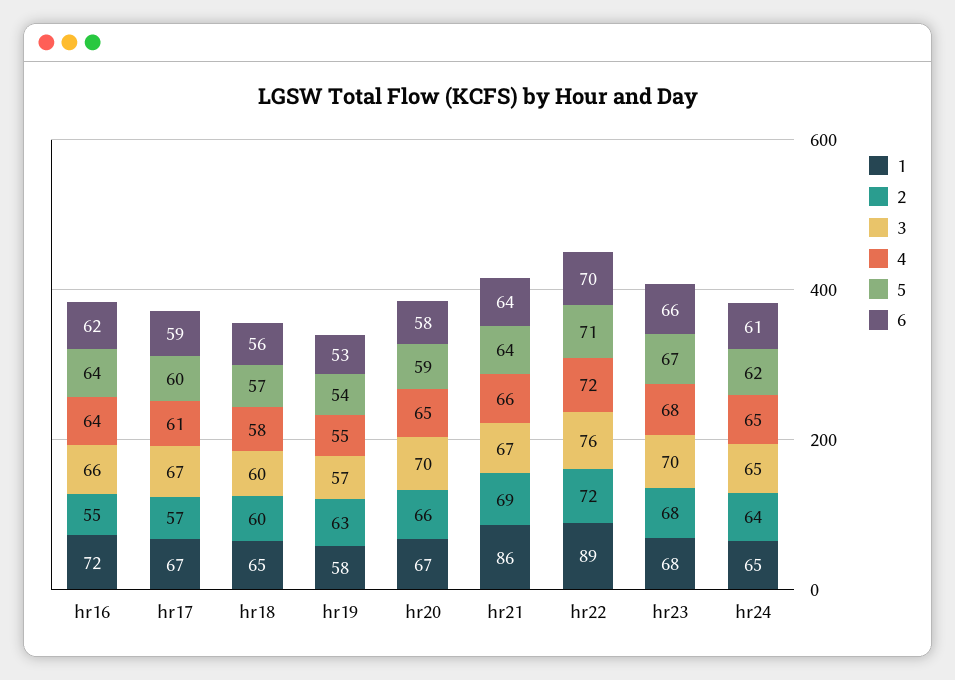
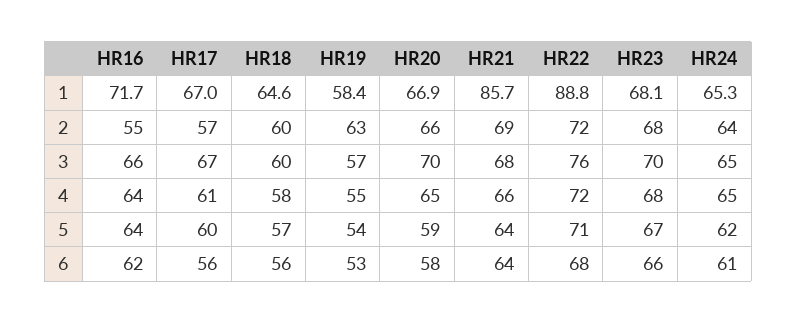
  {
    "1": {
      "hr16": 71.7,
      "hr17": 67,
      "hr18": 64.6,
      "hr19": 58.4,
      "hr20": 66.9,
      "hr21": 85.7,
      "hr22": 88.8,
      "hr23": 68.1,
      "hr24": 65.3
    },
    "2": {
      "hr16": 55,
      "hr17": 57,
      "hr18": 60,
      "hr19": 63,
      "hr20": 66,
      "hr21": 69,
      "hr22": 72,
      "hr23": 68,
      "hr24": 64
    },
    "3": {
      "hr16": 66,
      "hr17": 67,
      "hr18": 60,
      "hr19": 57,
      "hr20": 70,
-     "hr21": 67,
+     "hr21": 68,
      "hr22": 76,
      "hr23": 70,
      "hr24": 65
    },
    "4": {
      "hr16": 64,
      "hr17": 61,
      "hr18": 58,
      "hr19": 55,
      "hr20": 65,
      "hr21": 66,
      "hr22": 72,
      "hr23": 68,
      "hr24": 65
    },
    "5": {
      "hr16": 64,
      "hr17": 60,
      "hr18": 57,
      "hr19": 54,
      "hr20": 59,
      "hr21": 64,
      "hr22": 71,
      "hr23": 67,
      "hr24": 62
    },
    "6": {
      "hr16": 62,
-     "hr17": 59,
+     "hr17": 56,
      "hr18": 56,
      "hr19": 53,
      "hr20": 58,
      "hr21": 64,
-     "hr22": 70,
+     "hr22": 68,
      "hr23": 66,
      "hr24": 61
    }
  }

